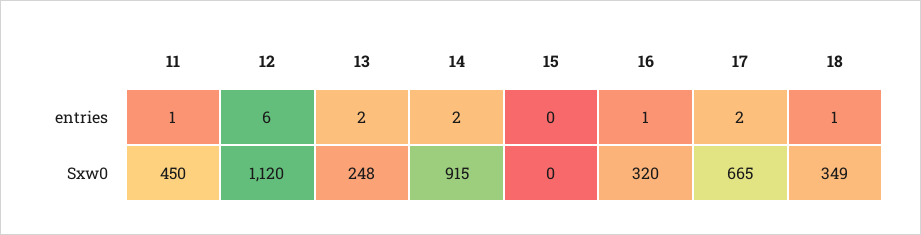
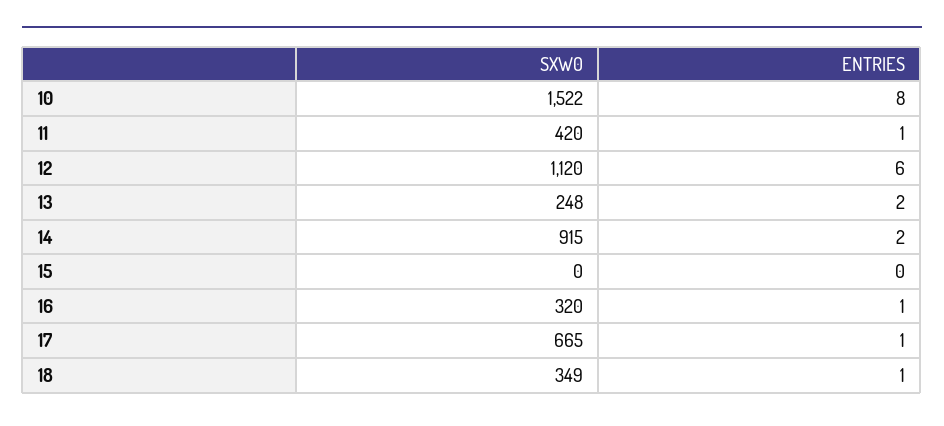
  {
    "11": {
      "entries": 1,
-     "Sxw0": 450
+     "Sxw0": 420
    },
    "12": {
      "entries": 6,
      "Sxw0": 1120
    },
    "13": {
      "entries": 2,
      "Sxw0": 248
    },
    "14": {
      "entries": 2,
      "Sxw0": 915
    },
    "15": {
      "entries": 0,
      "Sxw0": 0
    },
    "16": {
      "entries": 1,
      "Sxw0": 320
    },
    "17": {
-     "entries": 2,
+     "entries": 1,
      "Sxw0": 665
    },
    "18": {
      "entries": 1,
      "Sxw0": 349
-   }
+   },
+   "10": {
+     "Sxw0": 1522,
+     "entries": 8
+   }
  }

